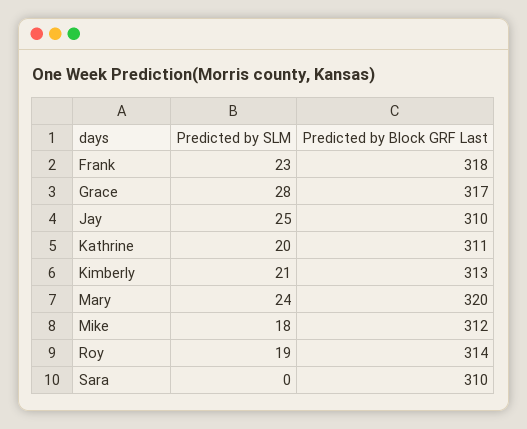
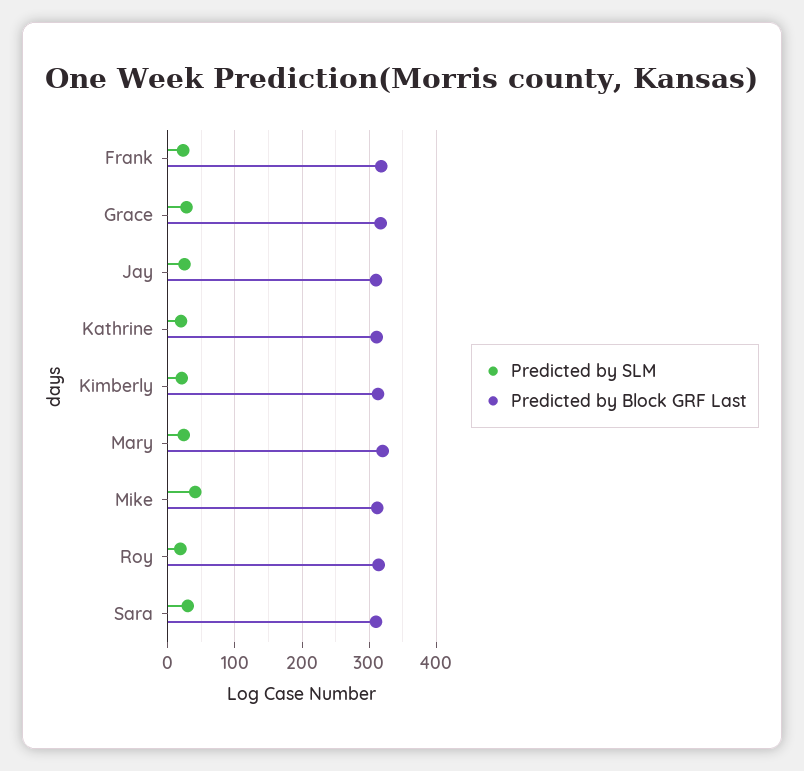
  {
    "Predicted by SLM": {
      "Frank": 23,
      "Grace": 28,
      "Jay": 25,
      "Kathrine": 20,
      "Kimberly": 21,
      "Mary": 24,
-     "Mike": 18,
+     "Mike": 40,
      "Roy": 19,
-     "Sara": 0
+     "Sara": 30
    },
    "Predicted by Block GRF Last": {
      "Frank": 318,
      "Grace": 317,
      "Jay": 310,
      "Kathrine": 311,
      "Kimberly": 313,
      "Mary": 320,
      "Mike": 312,
      "Roy": 314,
      "Sara": 310
    }
  }

